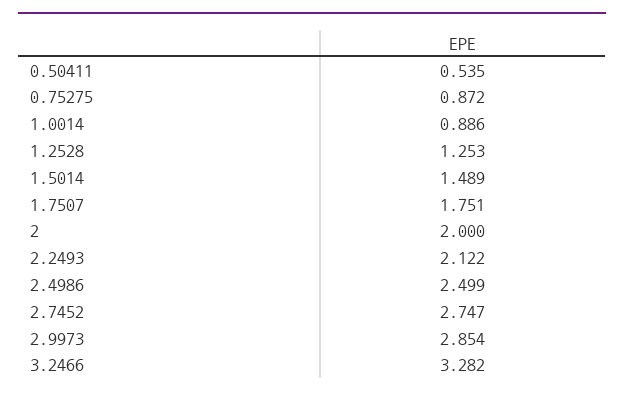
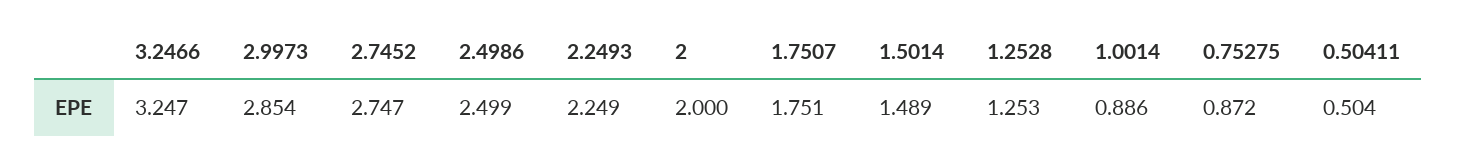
  {
-   "0.50411": 0.535,
+   "0.50411": 0.504,
    "0.75275": 0.872,
    "1.0014": 0.886,
    "1.2528": 1.253,
    "1.5014": 1.489,
    "1.7507": 1.751,
    "2": 2,
-   "2.2493": 2.122,
+   "2.2493": 2.249,
    "2.4986": 2.499,
    "2.7452": 2.747,
    "2.9973": 2.854,
-   "3.2466": 3.282
+   "3.2466": 3.247
  }

